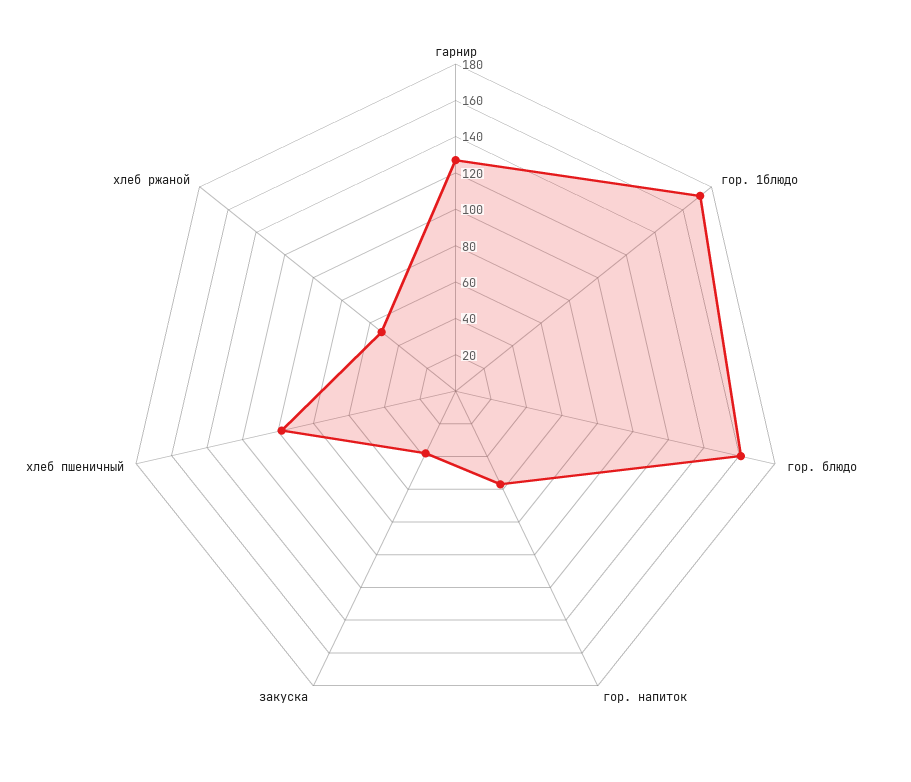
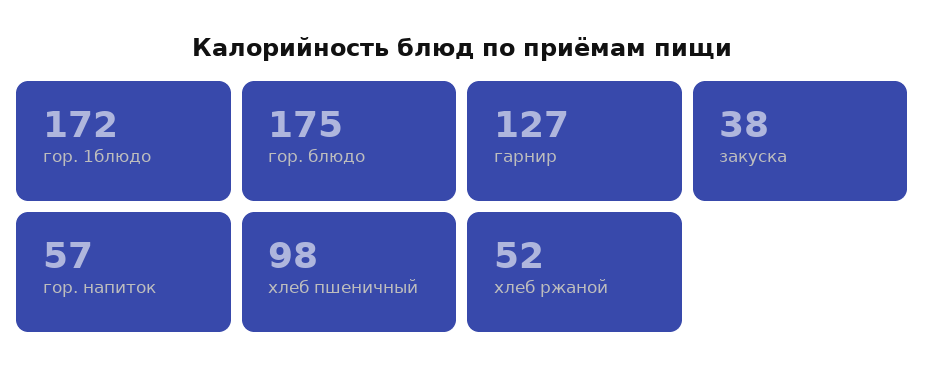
  {
    "гарнир": 127,
    "гор. 1блюдо": 172,
-   "гор. блюдо": 160,
+   "гор. блюдо": 175,
    "гор. напиток": 57,
    "закуска": 38,
    "хлеб пшеничный": 98,
    "хлеб ржаной": 52
  }

